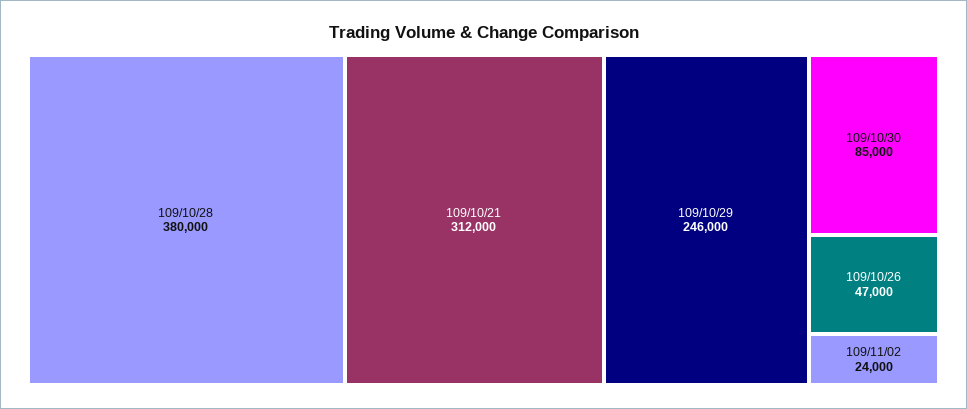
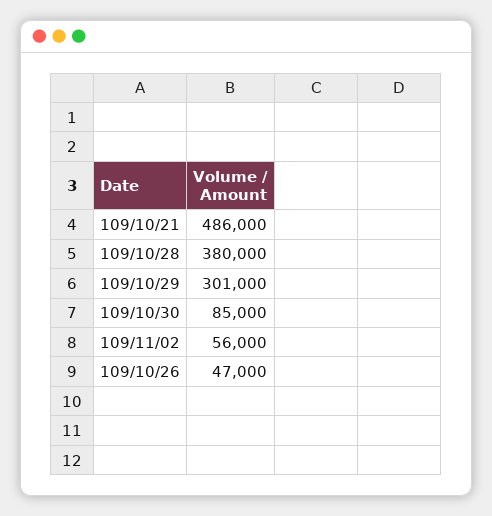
  {
    "109/10/28": 380000,
-   "109/10/21": 312000,
+   "109/10/21": 486000,
-   "109/10/29": 246000,
+   "109/10/29": 301000,
    "109/10/30": 85000,
    "109/10/26": 47000,
-   "109/11/02": 24000
+   "109/11/02": 56000
  }

